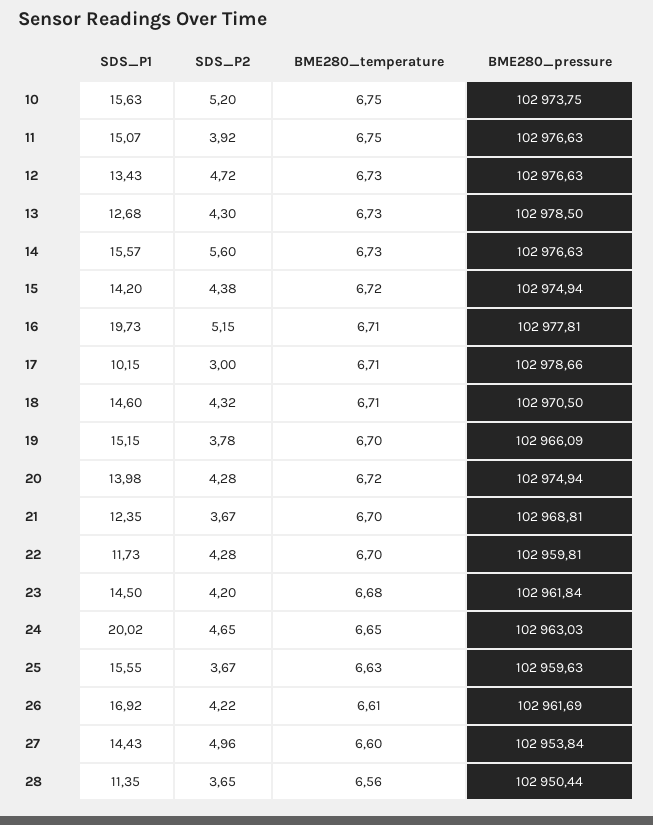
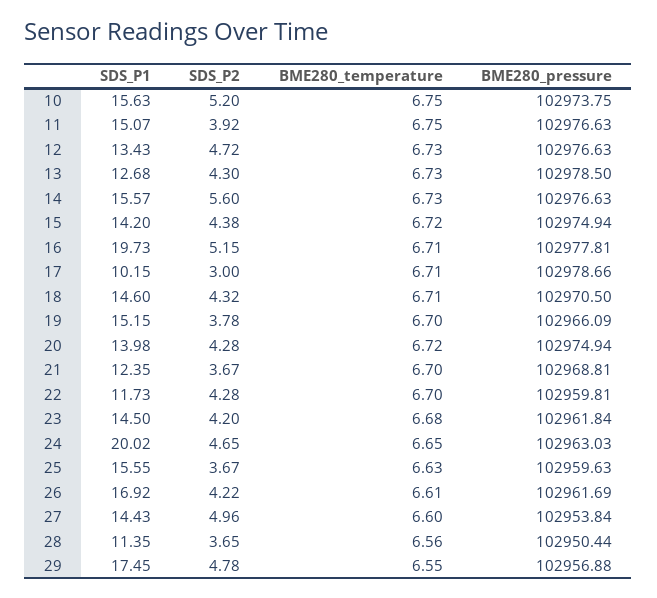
  {
    "SDS_P1": {
      "10": 15.63,
      "11": 15.07,
      "12": 13.43,
      "13": 12.68,
      "14": 15.57,
      "15": 14.2,
      "16": 19.73,
      "17": 10.15,
      "18": 14.6,
      "19": 15.15,
      "20": 13.98,
      "21": 12.35,
      "22": 11.73,
      "23": 14.5,
      "24": 20.02,
      "25": 15.55,
      "26": 16.92,
      "27": 14.43,
-     "28": 11.35
+     "28": 11.35,
+     "29": 17.45
    },
    "SDS_P2": {
      "10": 5.2,
      "11": 3.92,
      "12": 4.72,
      "13": 4.3,
      "14": 5.6,
      "15": 4.38,
      "16": 5.15,
      "17": 3,
      "18": 4.32,
      "19": 3.78,
      "20": 4.28,
      "21": 3.67,
      "22": 4.28,
      "23": 4.2,
      "24": 4.65,
      "25": 3.67,
      "26": 4.22,
      "27": 4.96,
-     "28": 3.65
+     "28": 3.65,
+     "29": 4.78
    },
    "BME280_temperature": {
      "10": 6.75,
      "11": 6.75,
      "12": 6.73,
      "13": 6.73,
      "14": 6.73,
      "15": 6.72,
      "16": 6.71,
      "17": 6.71,
      "18": 6.71,
      "19": 6.7,
      "20": 6.72,
      "21": 6.7,
      "22": 6.7,
      "23": 6.68,
      "24": 6.65,
      "25": 6.63,
      "26": 6.61,
      "27": 6.6,
-     "28": 6.56
+     "28": 6.56,
+     "29": 6.55
    },
    "BME280_pressure": {
      "10": 102973.75,
      "11": 102976.63,
      "12": 102976.63,
      "13": 102978.5,
      "14": 102976.63,
      "15": 102974.94,
      "16": 102977.81,
      "17": 102978.66,
      "18": 102970.5,
      "19": 102966.09,
      "20": 102974.94,
      "21": 102968.81,
      "22": 102959.81,
      "23": 102961.84,
      "24": 102963.03,
      "25": 102959.63,
      "26": 102961.69,
      "27": 102953.84,
-     "28": 102950.44
+     "28": 102950.44,
+     "29": 102956.88
    }
  }

